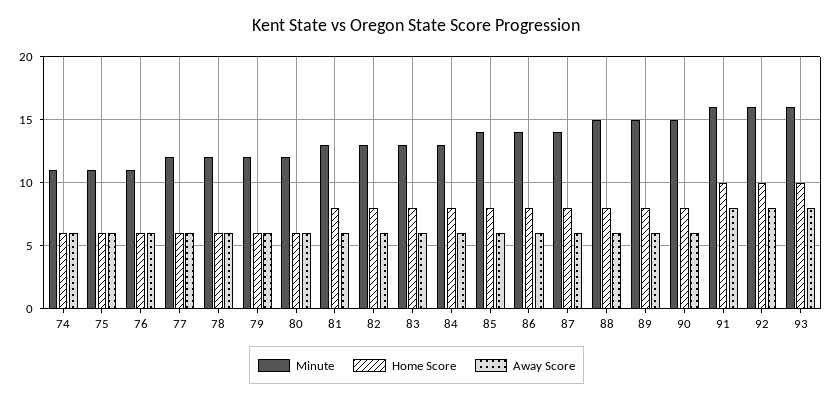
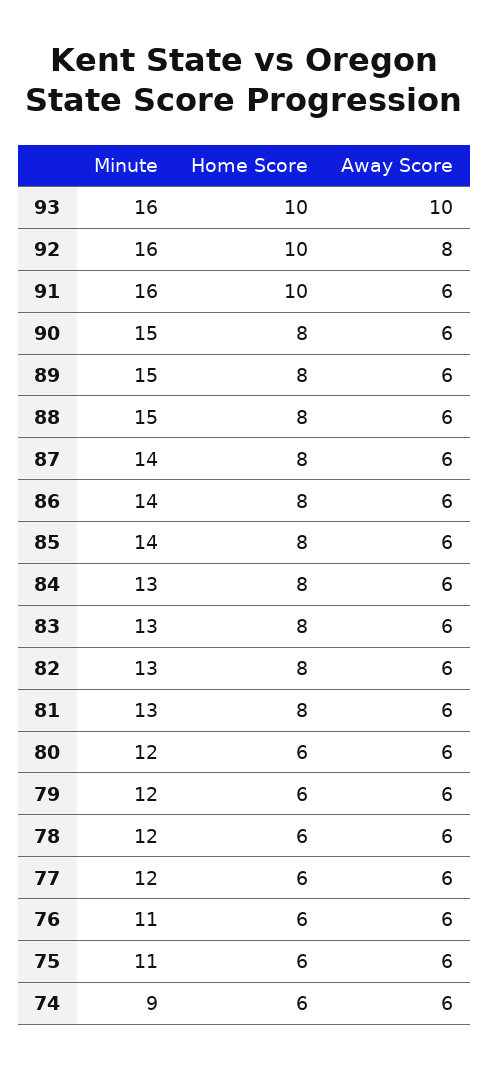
  {
    "Minute": {
-     "74": 11,
+     "74": 9,
      "75": 11,
      "76": 11,
      "77": 12,
      "78": 12,
      "79": 12,
      "80": 12,
      "81": 13,
      "82": 13,
      "83": 13,
      "84": 13,
      "85": 14,
      "86": 14,
      "87": 14,
      "88": 15,
      "89": 15,
      "90": 15,
      "91": 16,
      "92": 16,
      "93": 16
    },
    "Home Score": {
      "74": 6,
      "75": 6,
      "76": 6,
      "77": 6,
      "78": 6,
      "79": 6,
      "80": 6,
      "81": 8,
      "82": 8,
      "83": 8,
      "84": 8,
      "85": 8,
      "86": 8,
      "87": 8,
      "88": 8,
      "89": 8,
      "90": 8,
      "91": 10,
      "92": 10,
      "93": 10
    },
    "Away Score": {
      "74": 6,
      "75": 6,
      "76": 6,
      "77": 6,
      "78": 6,
      "79": 6,
      "80": 6,
      "81": 6,
      "82": 6,
      "83": 6,
      "84": 6,
      "85": 6,
      "86": 6,
      "87": 6,
      "88": 6,
      "89": 6,
      "90": 6,
-     "91": 8,
+     "91": 6,
      "92": 8,
-     "93": 8
+     "93": 10
    }
  }

